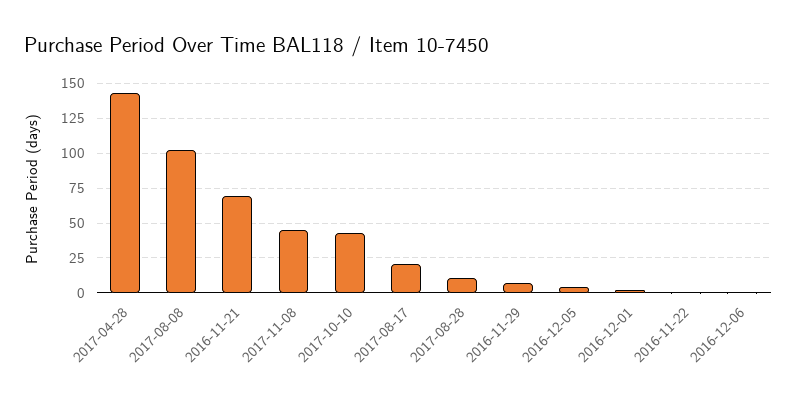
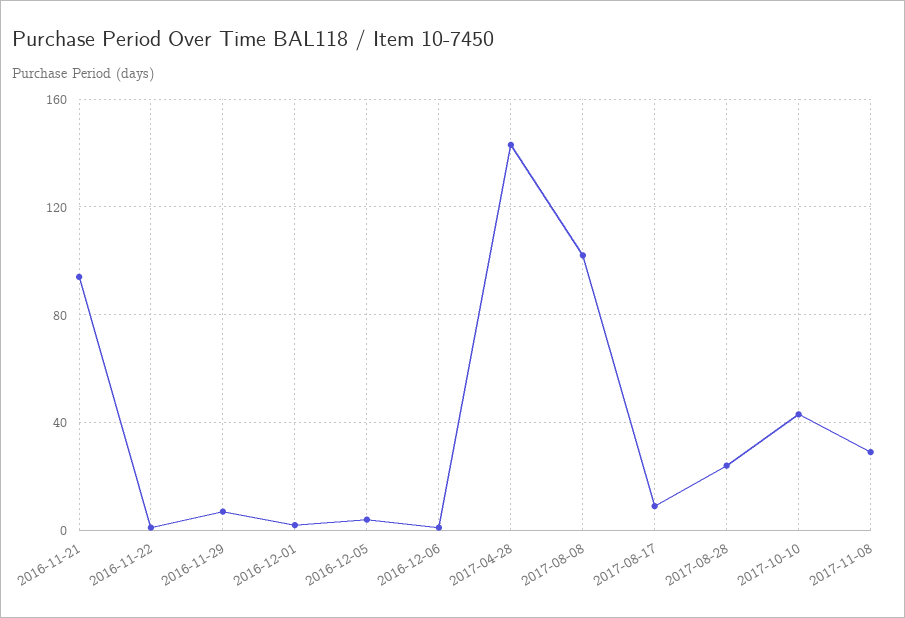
  {
    "2017-04-28": 145,
    "2017-08-08": 100,
-   "2016-11-21": 70,
+   "2016-11-21": 95,
-   "2017-11-08": 45,
+   "2017-11-08": 30,
    "2017-10-10": 45,
-   "2017-08-17": 20,
+   "2017-08-17": 10,
-   "2017-08-28": 10,
+   "2017-08-28": 25,
    "2016-11-29": 5,
    "2016-12-05": 5,
    "2016-12-01": 0,
    "2016-11-22": 0,
    "2016-12-06": 0
  }

